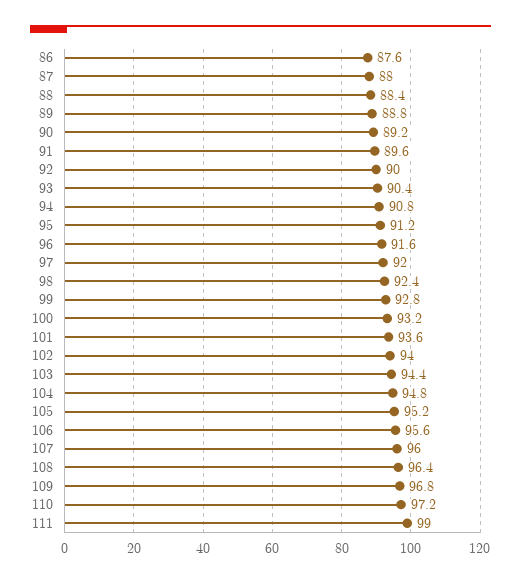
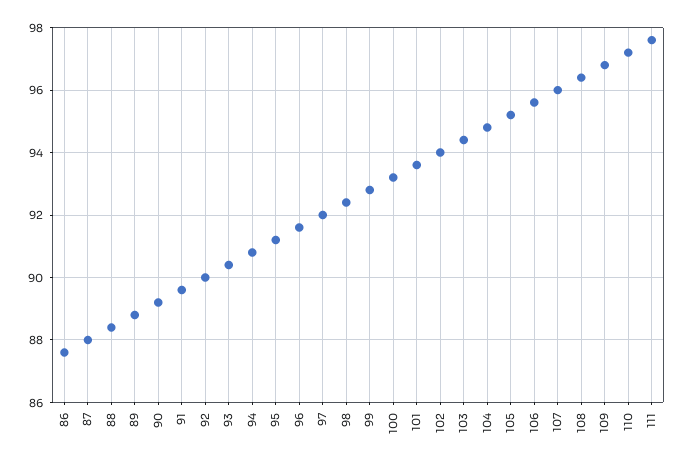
  {
    "86": 87.6,
    "87": 88,
    "88": 88.4,
    "89": 88.8,
    "90": 89.2,
    "91": 89.6,
    "92": 90,
    "93": 90.4,
    "94": 90.8,
    "95": 91.2,
    "96": 91.6,
    "97": 92,
    "98": 92.4,
    "99": 92.8,
    "100": 93.2,
    "101": 93.6,
    "102": 94,
    "103": 94.4,
    "104": 94.8,
    "105": 95.2,
    "106": 95.6,
    "107": 96,
    "108": 96.4,
    "109": 96.8,
    "110": 97.2,
-   "111": 99
+   "111": 97.5
  }

